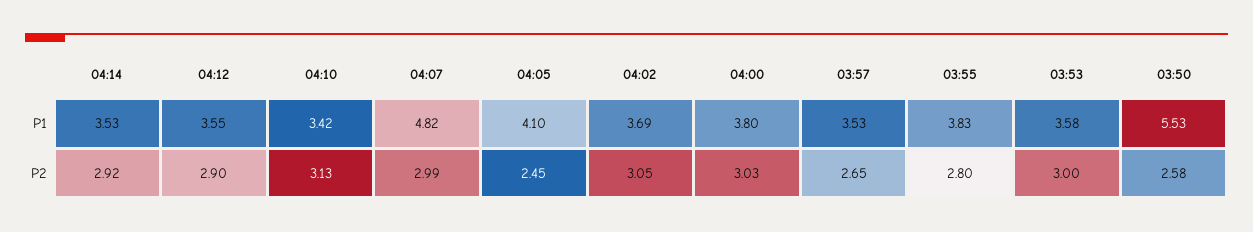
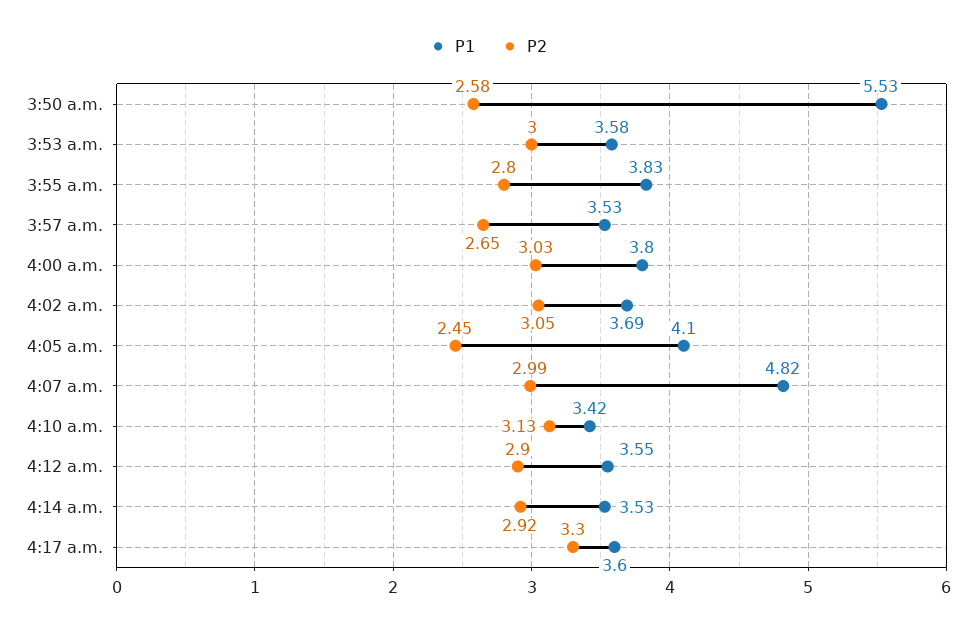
  {
    "P1": {
      "04:14": 3.53,
      "04:12": 3.55,
      "04:10": 3.42,
      "04:07": 4.82,
      "04:05": 4.1,
      "04:02": 3.69,
      "04:00": 3.8,
      "03:57": 3.53,
      "03:55": 3.83,
      "03:53": 3.58,
-     "03:50": 5.53
+     "03:50": 5.53,
+     "4:17 a.m.": 3.6
    },
    "P2": {
      "04:14": 2.92,
      "04:12": 2.9,
      "04:10": 3.13,
      "04:07": 2.99,
      "04:05": 2.45,
      "04:02": 3.05,
      "04:00": 3.03,
      "03:57": 2.65,
      "03:55": 2.8,
      "03:53": 3,
-     "03:50": 2.58
+     "03:50": 2.58,
+     "4:17 a.m.": 3.3
    }
  }

